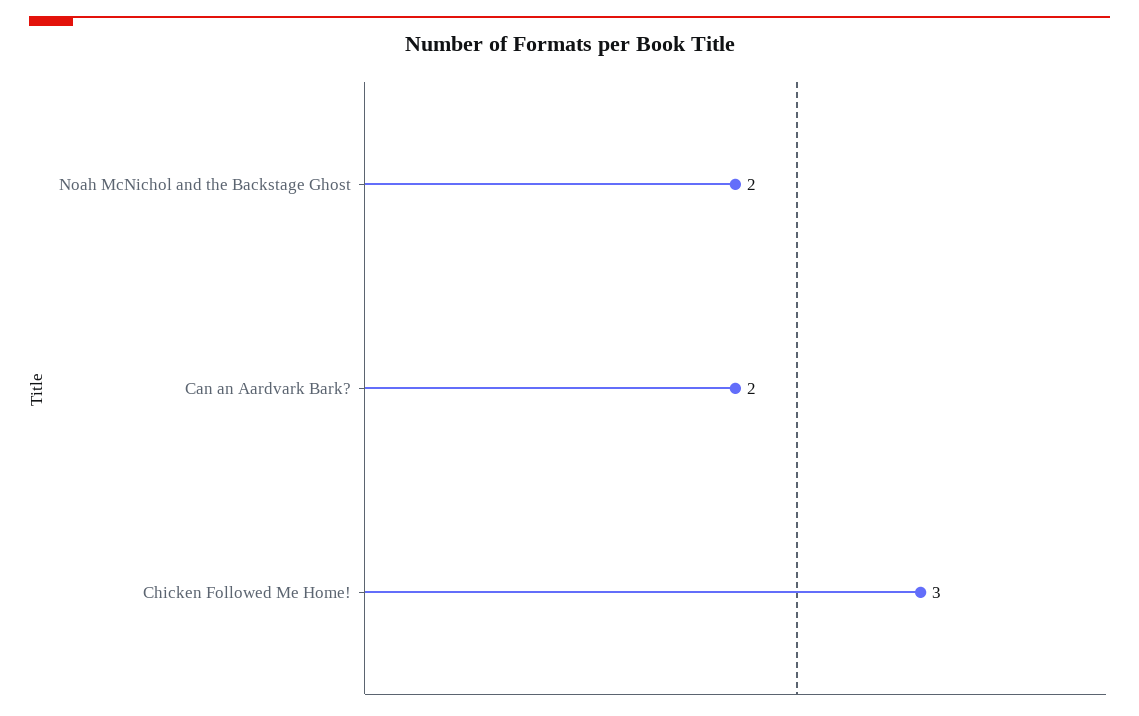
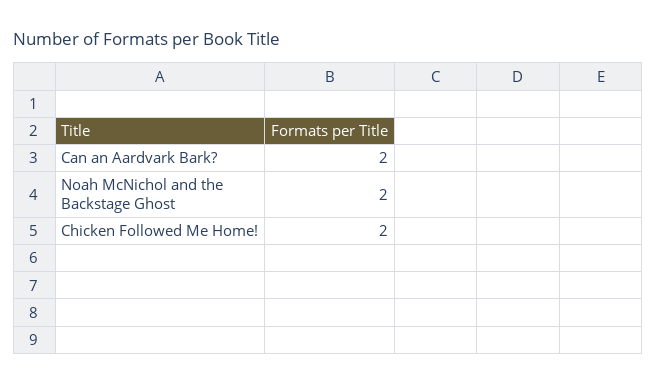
  {
    "Noah McNichol and the Backstage Ghost": 2,
    "Can an Aardvark Bark?": 2,
-   "Chicken Followed Me Home!": 3
+   "Chicken Followed Me Home!": 2
  }

